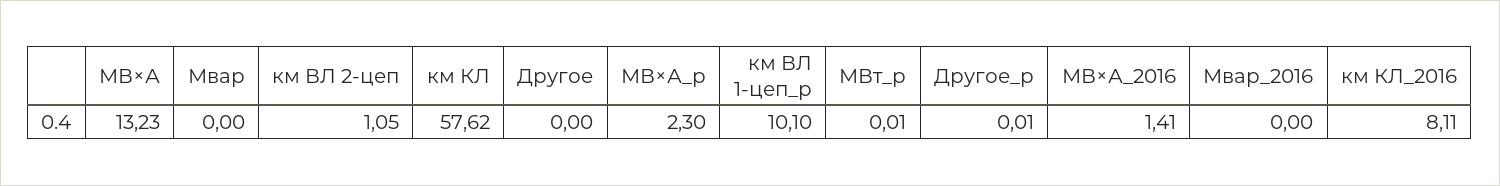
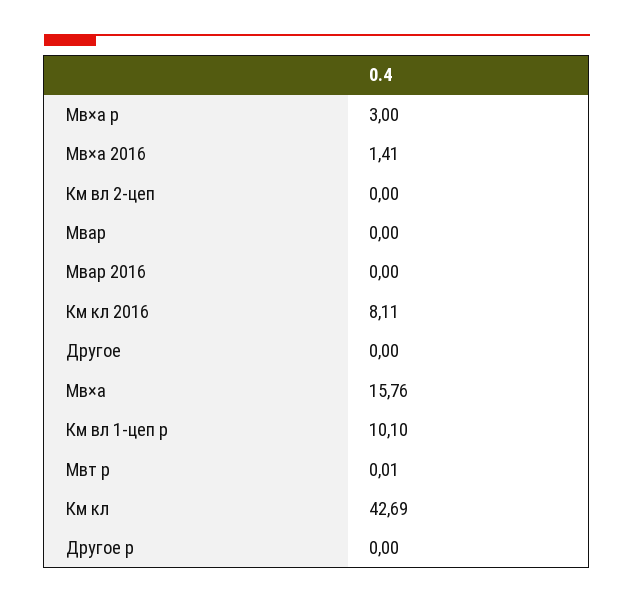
  {
-   "МВ×А": 13.23,
+   "МВ×А": 15.76,
    "Мвар": 0,
-   "км ВЛ 2-цеп": 1.05,
+   "км ВЛ 2-цеп": 0,
-   "км КЛ": 57.62,
+   "км КЛ": 42.69,
    "Другое": 0,
-   "МВ×А_р": 2.3,
+   "МВ×А_р": 3,
    "км ВЛ 1-цеп_р": 10.1,
    "МВт_р": 0.01,
-   "Другое_р": 0.01,
+   "Другое_р": 0,
    "МВ×А_2016": 1.41,
    "Мвар_2016": 0,
    "км КЛ_2016": 8.11
  }

